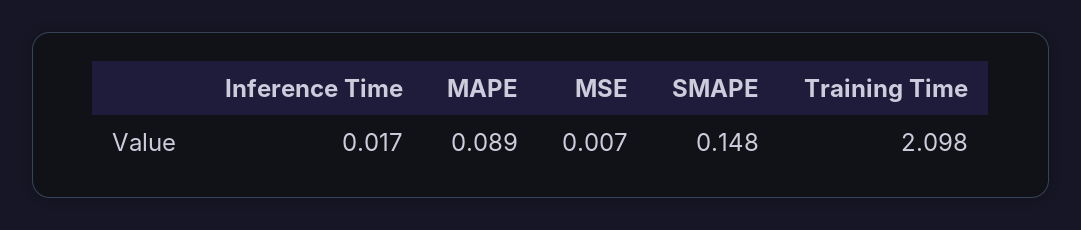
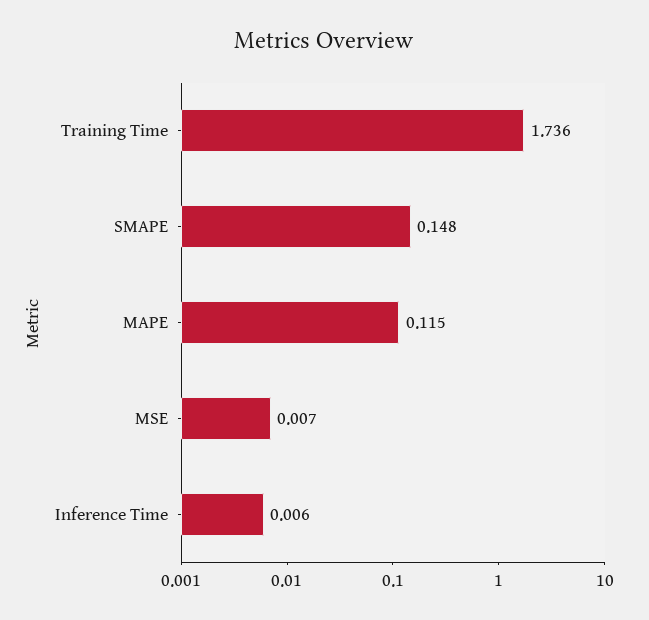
  {
-   "Inference Time": 0.017,
+   "Inference Time": 0.006,
-   "MAPE": 0.089,
+   "MAPE": 0.115,
    "MSE": 0.007,
    "SMAPE": 0.148,
-   "Training Time": 2.098
+   "Training Time": 1.736
  }

